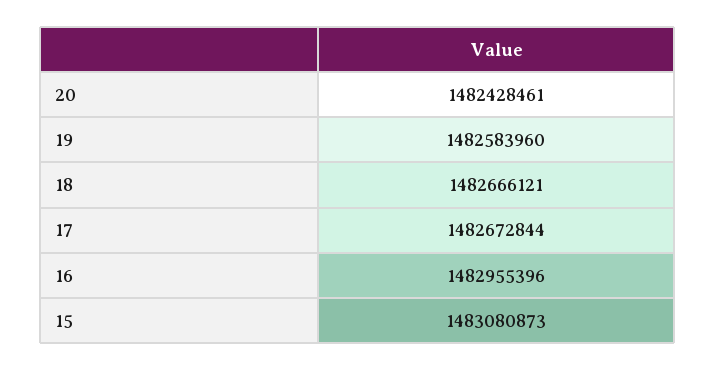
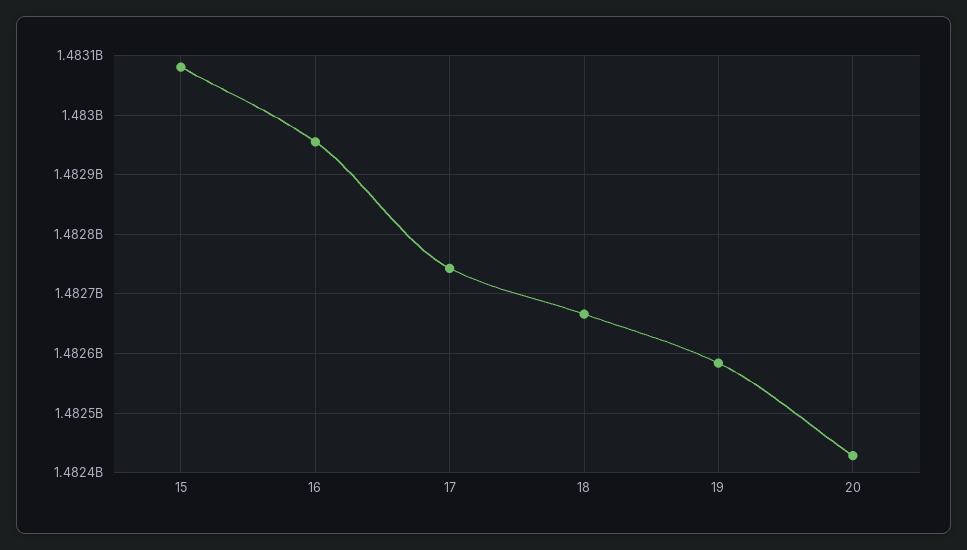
  {
    "20": 1482428461,
    "19": 1482583960,
    "18": 1482666121,
-   "17": 1482672844,
+   "17": 1482740000,
    "16": 1482955396,
    "15": 1483080873
  }

